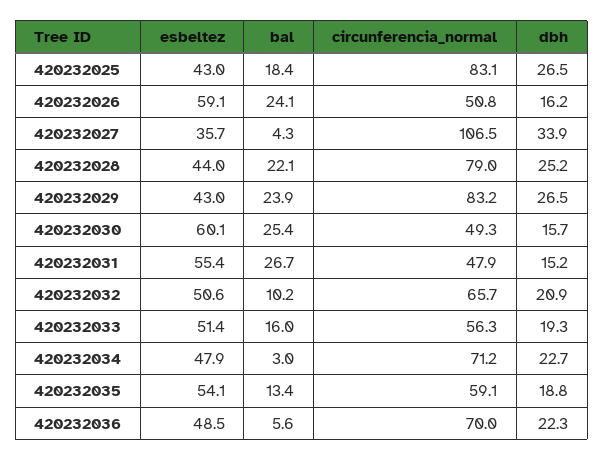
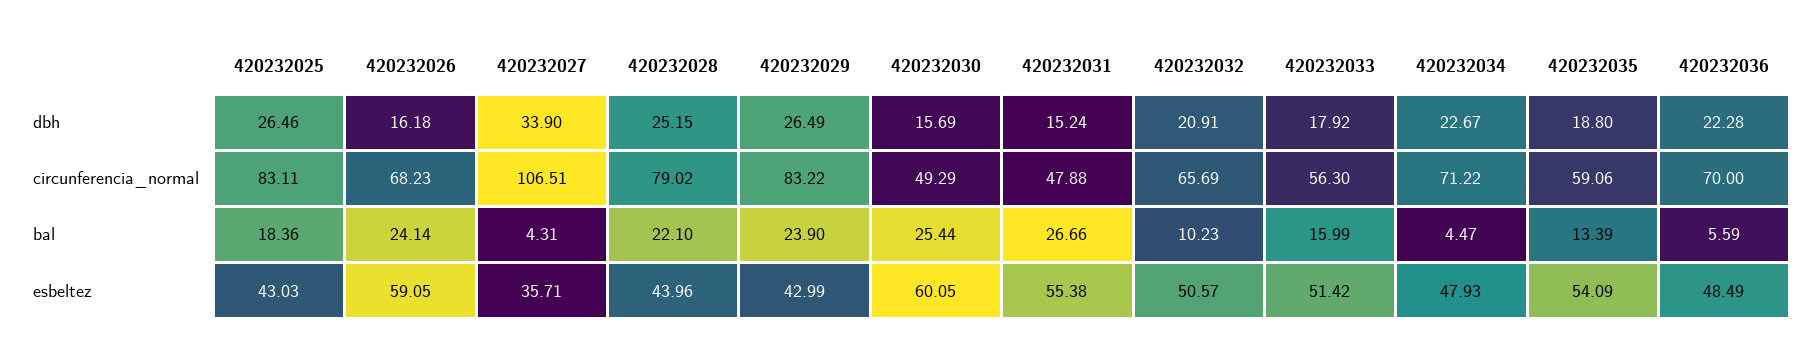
  {
    "esbeltez": {
      "420232025": 43.03,
      "420232026": 59.05,
      "420232027": 35.71,
      "420232028": 43.96,
      "420232029": 42.99,
      "420232030": 60.05,
      "420232031": 55.38,
      "420232032": 50.57,
      "420232033": 51.42,
      "420232034": 47.93,
      "420232035": 54.09,
      "420232036": 48.49
    },
    "bal": {
      "420232025": 18.36,
      "420232026": 24.14,
      "420232027": 4.31,
      "420232028": 22.1,
      "420232029": 23.9,
      "420232030": 25.44,
      "420232031": 26.66,
      "420232032": 10.23,
      "420232033": 15.99,
-     "420232034": 3,
+     "420232034": 4.47,
      "420232035": 13.39,
      "420232036": 5.59
    },
    "circunferencia_normal": {
      "420232025": 83.11,
-     "420232026": 50.8,
+     "420232026": 68.23,
      "420232027": 106.51,
      "420232028": 79.02,
      "420232029": 83.22,
      "420232030": 49.29,
      "420232031": 47.88,
      "420232032": 65.69,
      "420232033": 56.3,
      "420232034": 71.22,
      "420232035": 59.06,
      "420232036": 70
    },
    "dbh": {
      "420232025": 26.46,
      "420232026": 16.18,
      "420232027": 33.9,
      "420232028": 25.15,
      "420232029": 26.49,
      "420232030": 15.69,
      "420232031": 15.24,
      "420232032": 20.91,
-     "420232033": 19.3,
+     "420232033": 17.92,
      "420232034": 22.67,
      "420232035": 18.8,
      "420232036": 22.28
    }
  }

